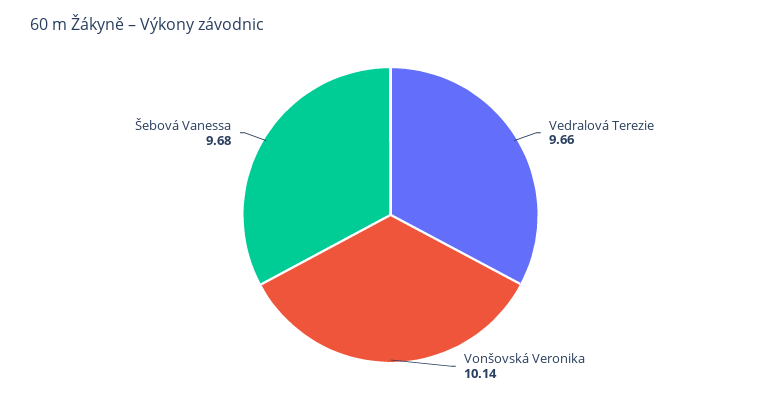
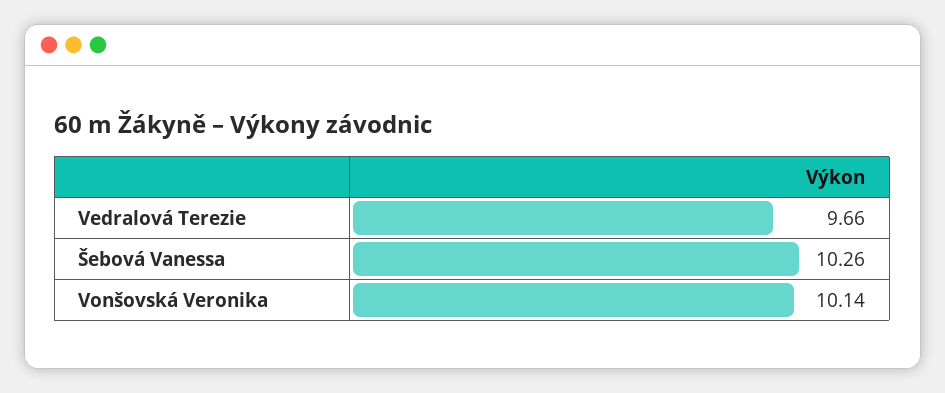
  {
    "Vedralová Terezie": 9.66,
    "Vonšovská Veronika": 10.14,
-   "Šebová Vanessa": 9.68
+   "Šebová Vanessa": 10.26
  }

